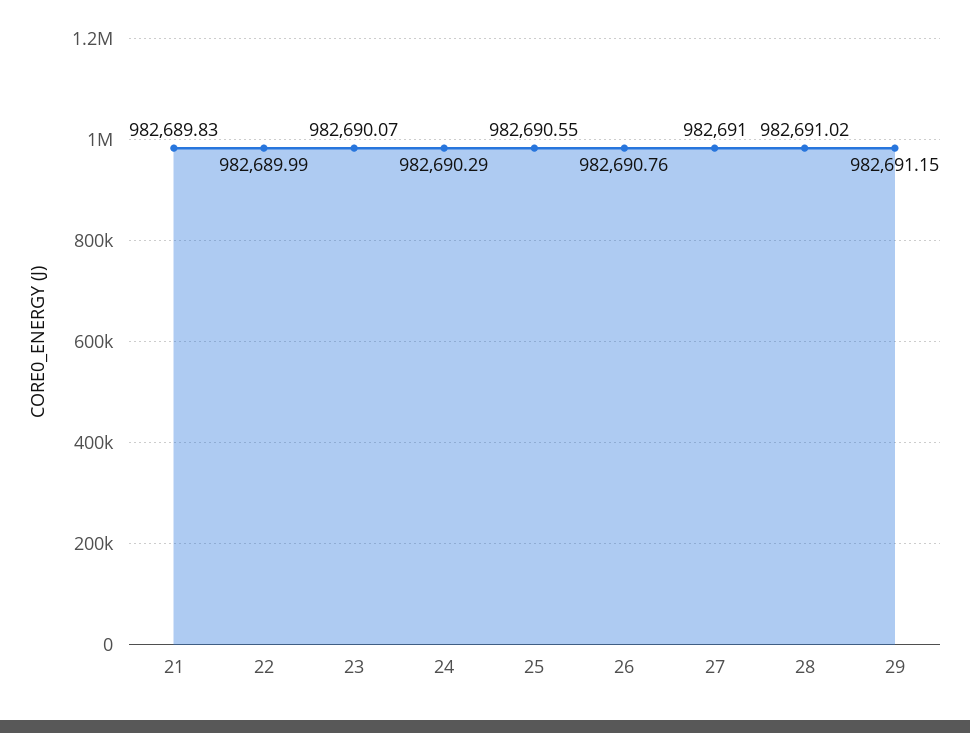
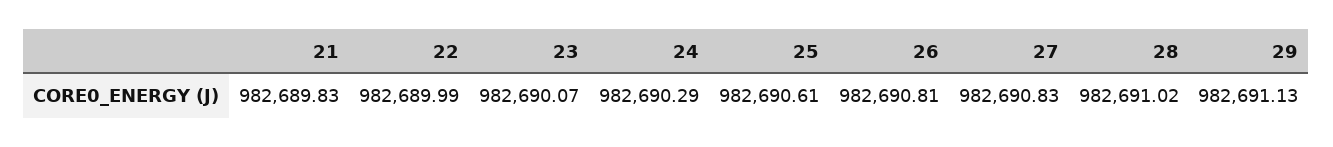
  {
    "21": 982689.83,
    "22": 982689.99,
    "23": 982690.07,
    "24": 982690.29,
-   "25": 982690.55,
+   "25": 982690.61,
-   "26": 982690.76,
+   "26": 982690.81,
-   "27": 982691,
+   "27": 982690.83,
    "28": 982691.02,
-   "29": 982691.15
+   "29": 982691.13
  }

